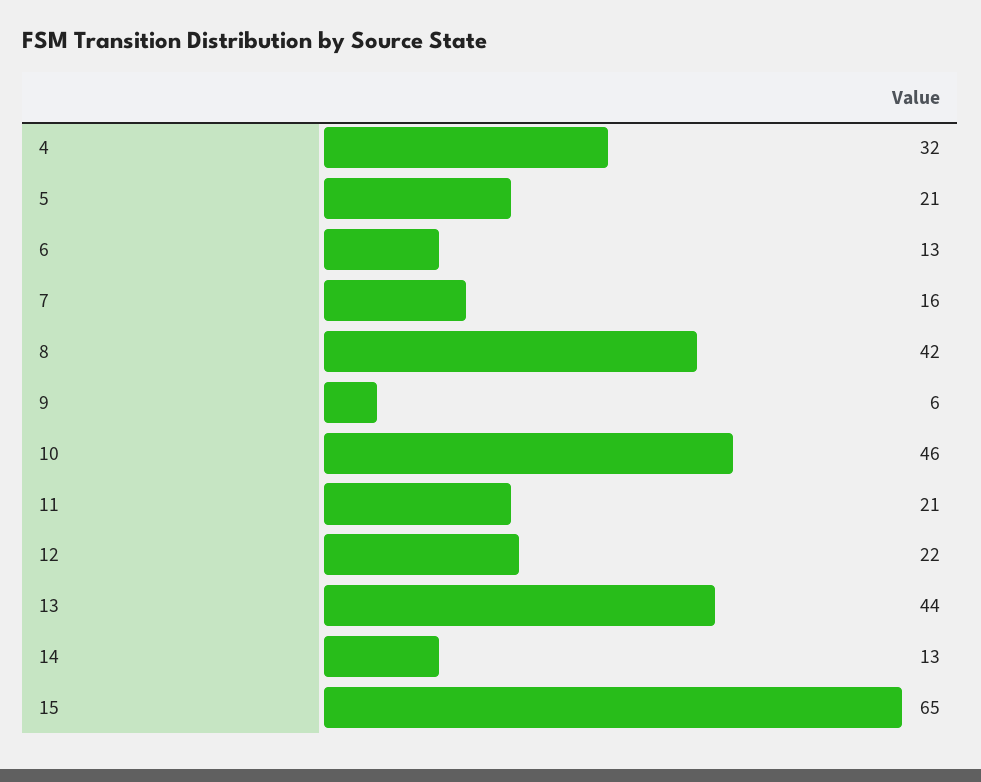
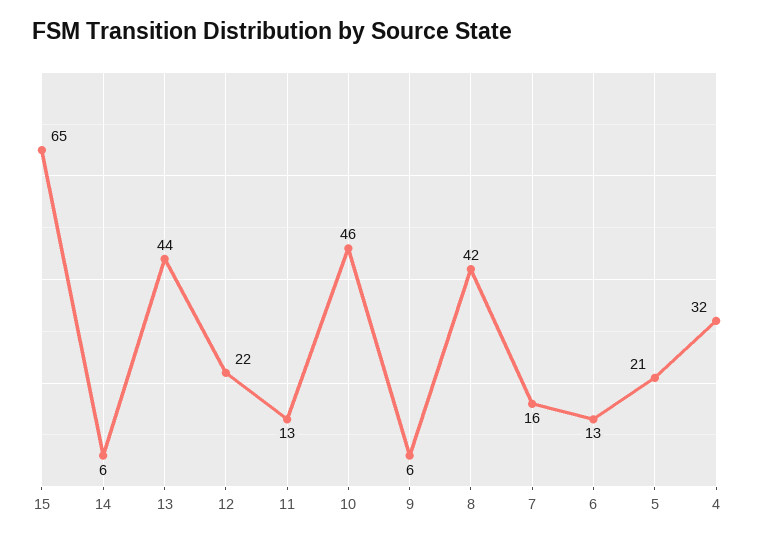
  {
    "4": 32,
    "5": 21,
    "6": 13,
    "7": 16,
    "8": 42,
    "9": 6,
    "10": 46,
-   "11": 21,
+   "11": 13,
    "12": 22,
    "13": 44,
-   "14": 13,
+   "14": 6,
    "15": 65
  }

